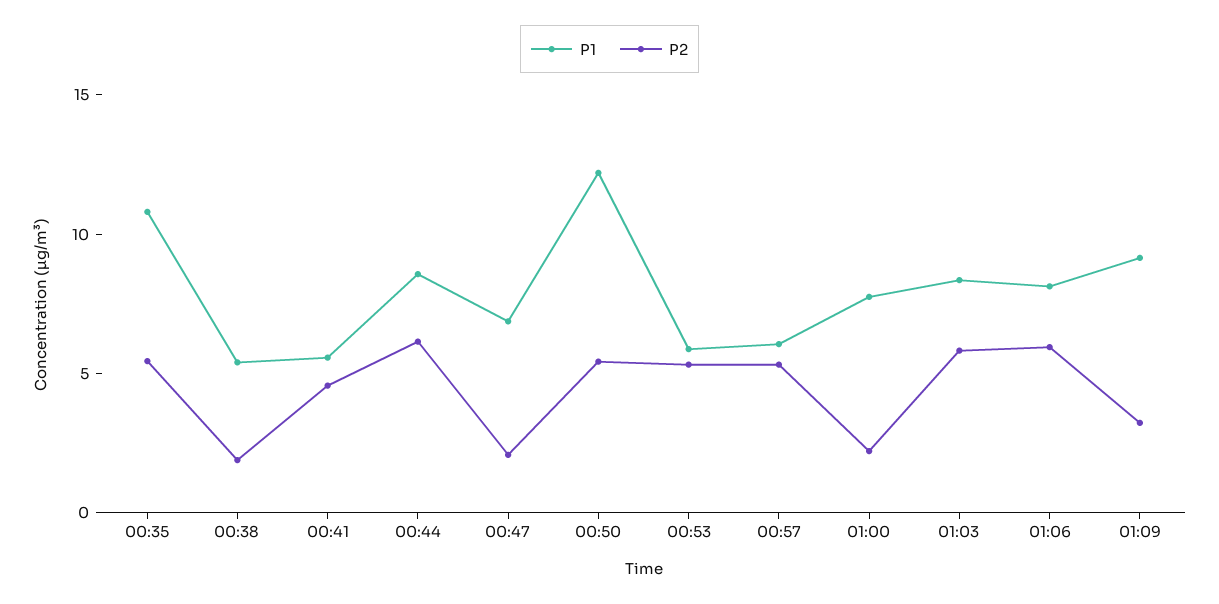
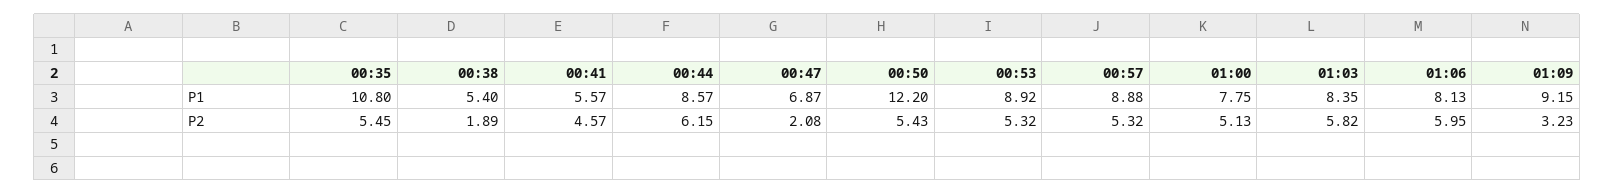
  {
    "P1": {
      "00:35": 10.8,
      "00:38": 5.4,
      "00:41": 5.57,
      "00:44": 8.57,
      "00:47": 6.87,
      "00:50": 12.2,
-     "00:53": 6,
+     "00:53": 8.92,
-     "00:57": 6,
+     "00:57": 8.88,
      "01:00": 7.75,
      "01:03": 8.35,
      "01:06": 8.13,
      "01:09": 9.15
    },
    "P2": {
      "00:35": 5.45,
      "00:38": 1.89,
      "00:41": 4.57,
      "00:44": 6.15,
      "00:47": 2.08,
      "00:50": 5.43,
      "00:53": 5.32,
      "00:57": 5.32,
-     "01:00": 2,
+     "01:00": 5.13,
      "01:03": 5.82,
      "01:06": 5.95,
      "01:09": 3.23
    }
  }

